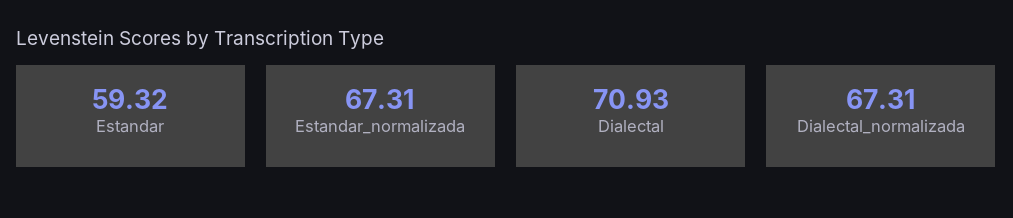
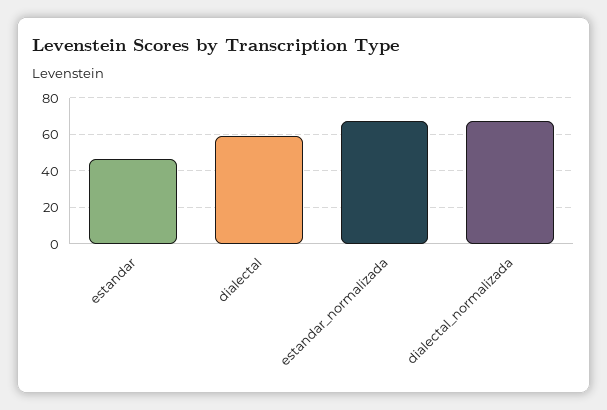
  {
-   "Estandar": 59.32,
+   "Estandar": 45,
    "Estandar_normalizada": 67.31,
-   "Dialectal": 70.93,
+   "Dialectal": 60,
    "Dialectal_normalizada": 67.31
  }

